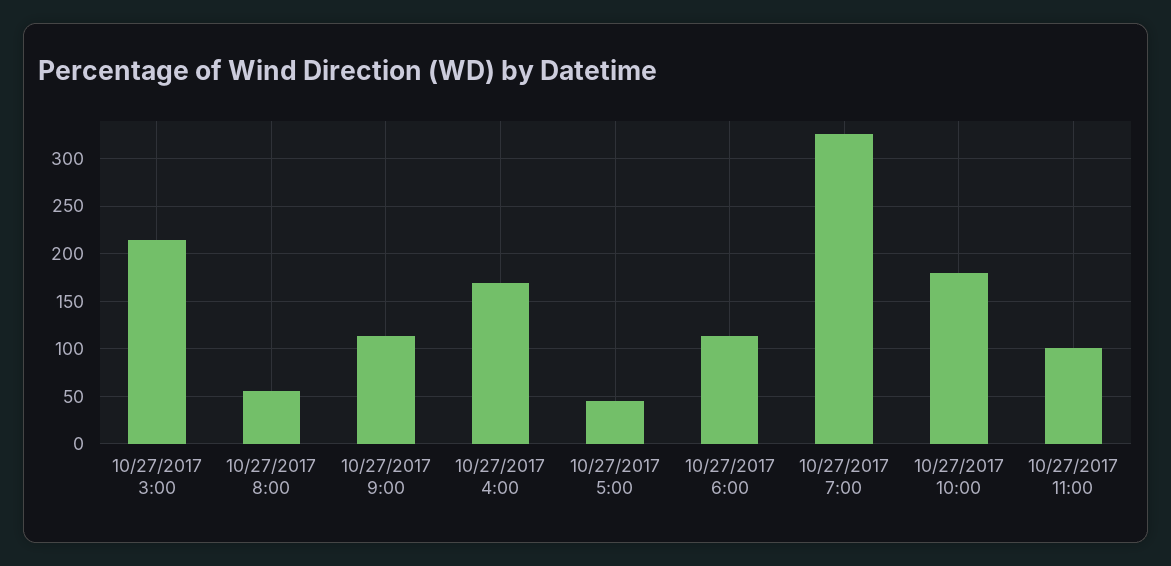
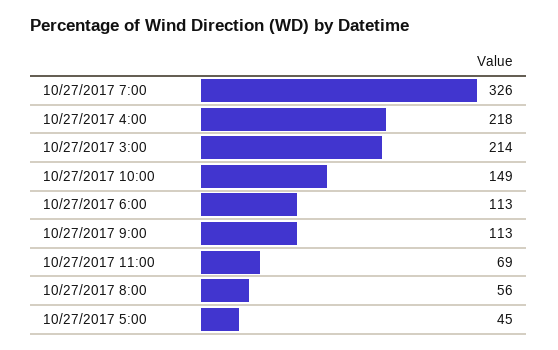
  {
    "10/27/2017 3:00": 214,
    "10/27/2017 8:00": 56,
    "10/27/2017 9:00": 113,
-   "10/27/2017 4:00": 170,
+   "10/27/2017 4:00": 218,
    "10/27/2017 5:00": 45,
    "10/27/2017 6:00": 113,
    "10/27/2017 7:00": 326,
-   "10/27/2017 10:00": 180,
+   "10/27/2017 10:00": 149,
-   "10/27/2017 11:00": 100
+   "10/27/2017 11:00": 69
  }

